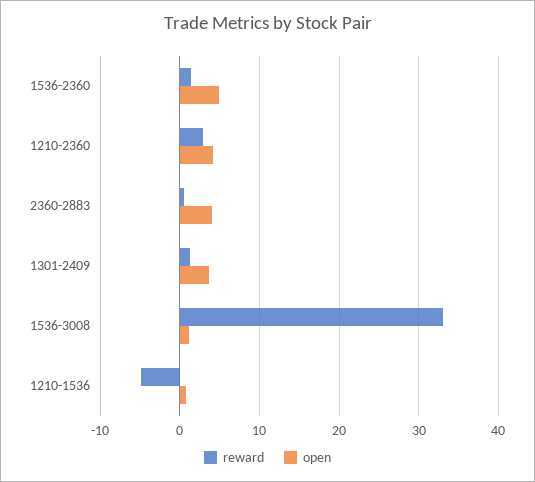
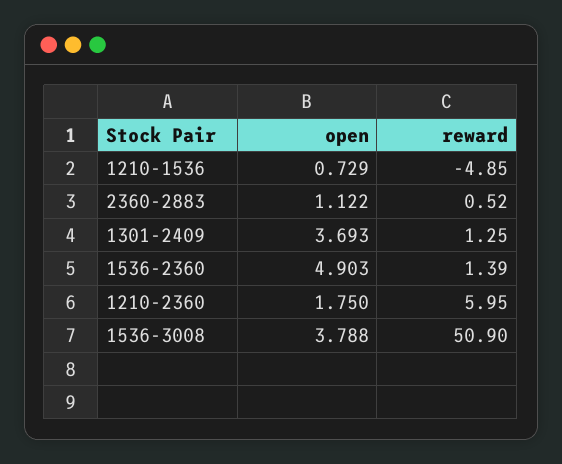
  {
    "reward": {
      "1536-2360": 1.39,
-     "1210-2360": 3,
+     "1210-2360": 5.95,
      "2360-2883": 0.52,
      "1301-2409": 1.25,
-     "1536-3008": 33,
+     "1536-3008": 50.9,
      "1210-1536": -4.85
    },
    "open": {
      "1536-2360": 4.903,
-     "1210-2360": 4,
+     "1210-2360": 1.75,
-     "2360-2883": 4,
+     "2360-2883": 1.122,
      "1301-2409": 3.693,
-     "1536-3008": 1,
+     "1536-3008": 3.788,
      "1210-1536": 0.729
    }
  }

